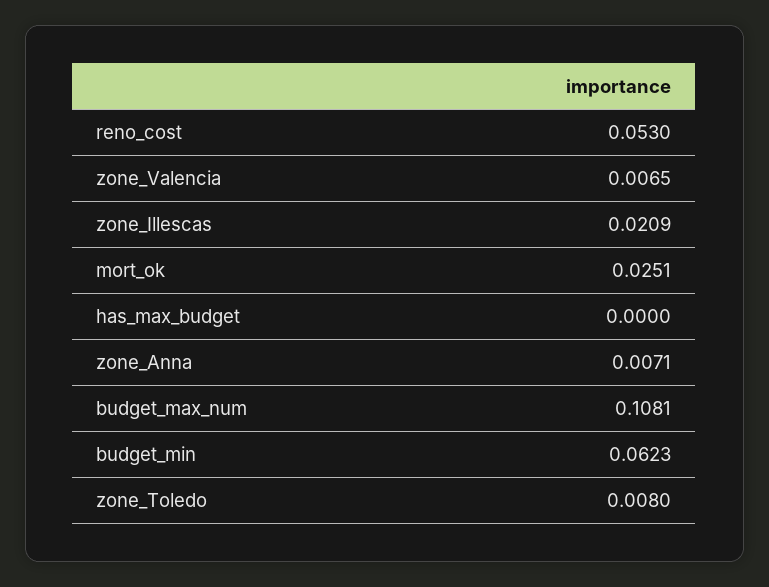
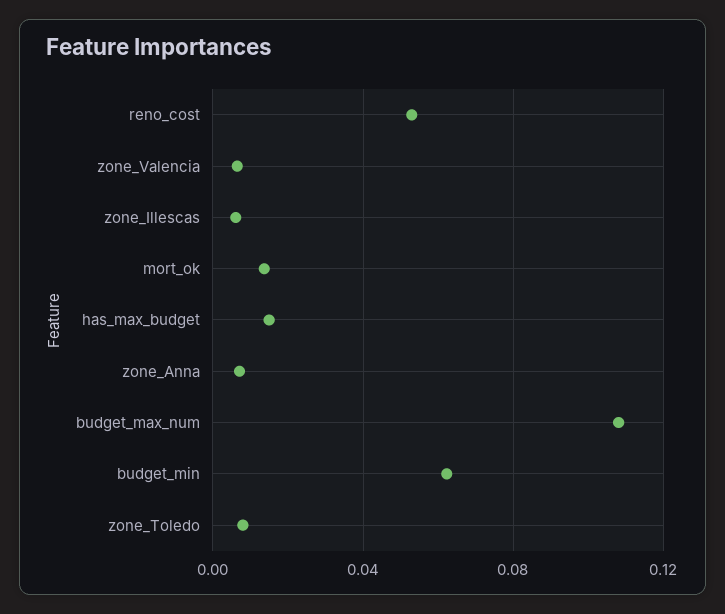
  {
    "reno_cost": 0.053,
    "zone_Valencia": 0.0065,
-   "zone_Illescas": 0.0209,
+   "zone_Illescas": 0.005,
-   "mort_ok": 0.0251,
+   "mort_ok": 0.015,
-   "has_max_budget": 0,
+   "has_max_budget": 0.015,
    "zone_Anna": 0.0071,
    "budget_max_num": 0.1081,
    "budget_min": 0.0623,
    "zone_Toledo": 0.008
  }

